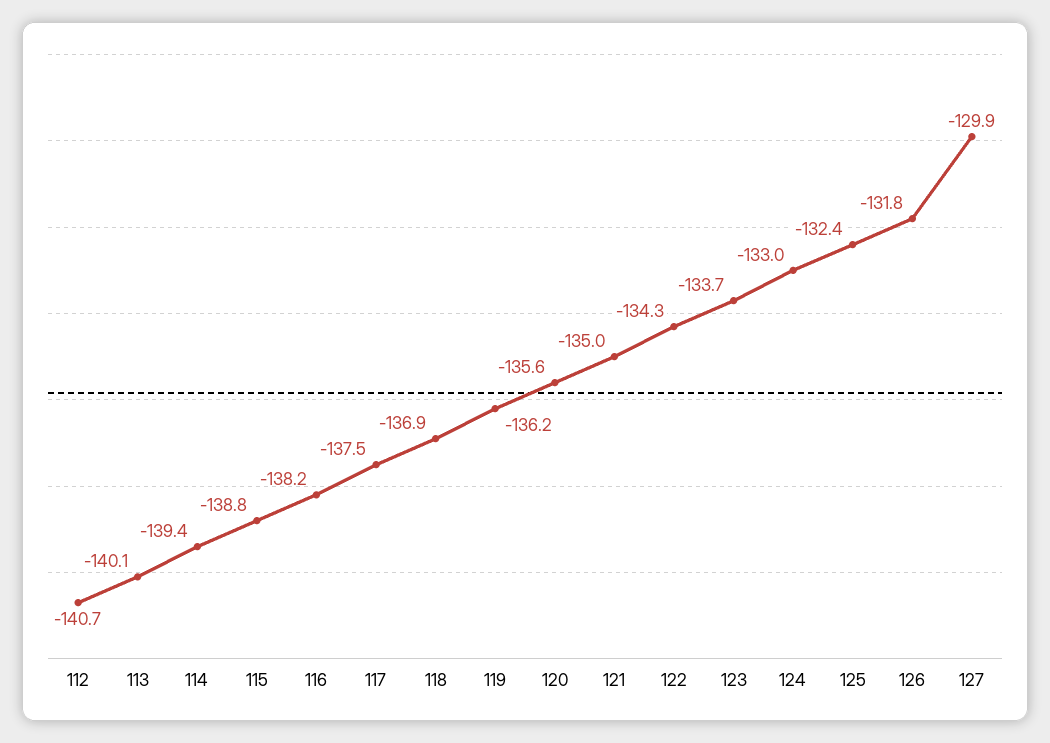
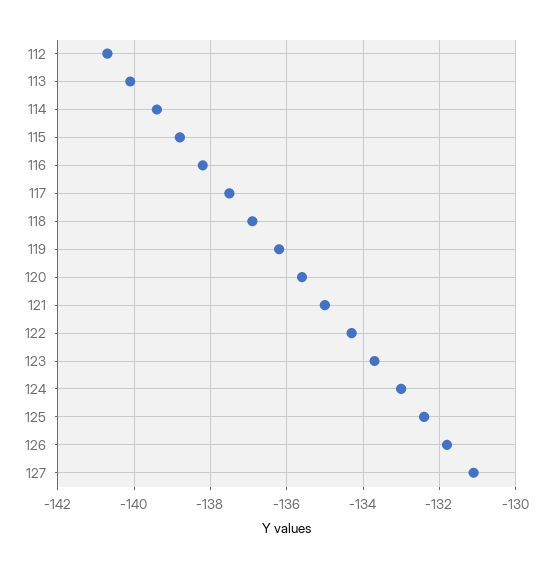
  {
    "112": -140.7,
    "113": -140.1,
    "114": -139.4,
    "115": -138.8,
    "116": -138.2,
    "117": -137.5,
    "118": -136.9,
    "119": -136.2,
    "120": -135.6,
    "121": -135,
    "122": -134.3,
    "123": -133.7,
    "124": -133,
    "125": -132.4,
    "126": -131.8,
-   "127": -129.9
+   "127": -131
  }

